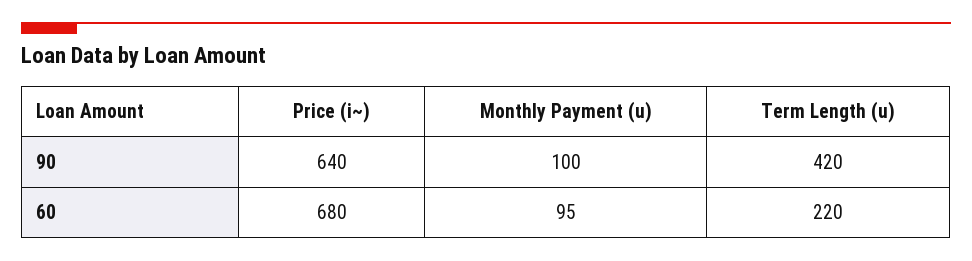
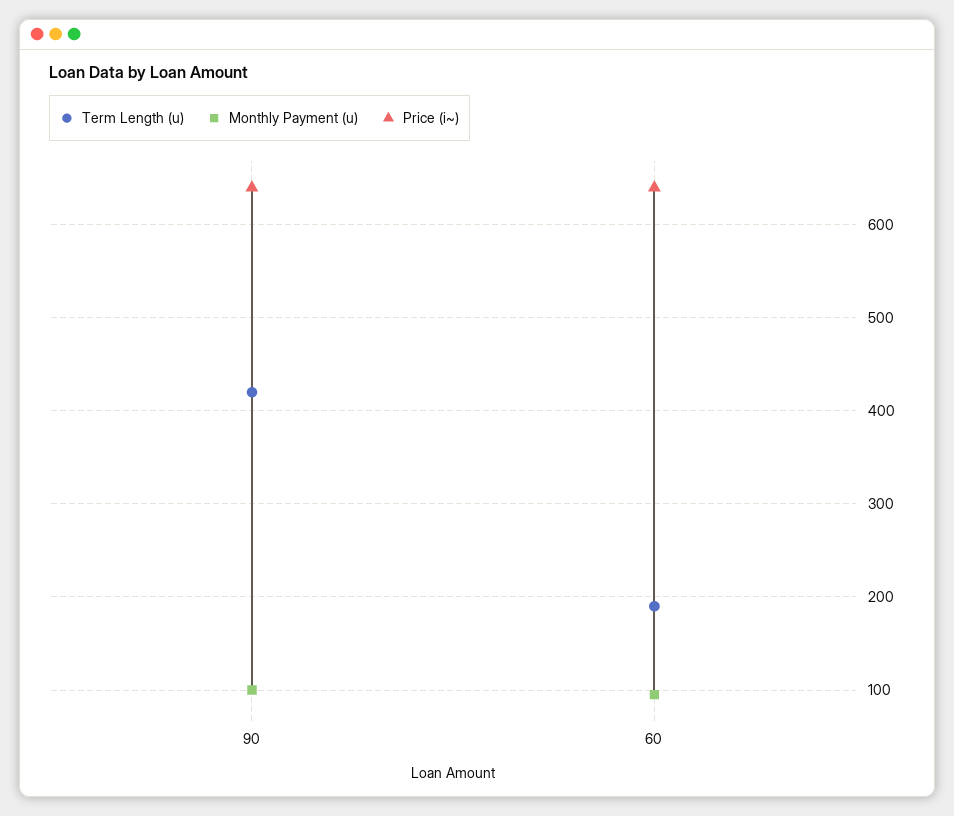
  {
    "Price (i~)": {
      "90": 640,
-     "60": 680
+     "60": 640
    },
    "Monthly Payment (u)": {
      "90": 100,
      "60": 95
    },
    "Term Length (u)": {
      "90": 420,
-     "60": 220
+     "60": 190
    }
  }

